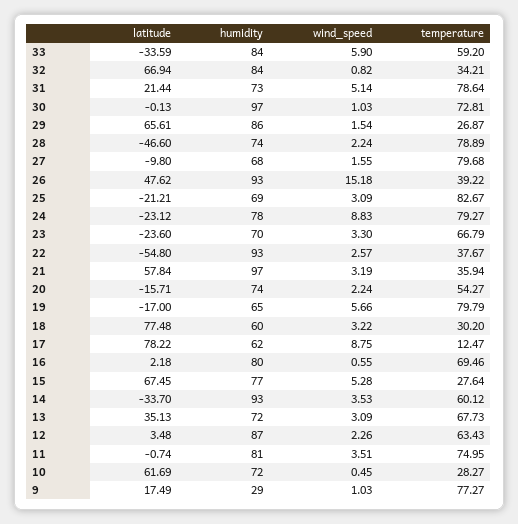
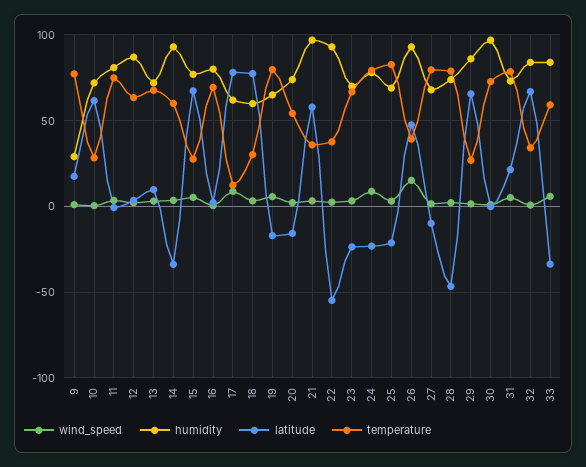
  {
    "latitude": {
      "33": -33.59,
      "32": 66.94,
      "31": 21.44,
      "30": -0.13,
      "29": 65.61,
      "28": -46.6,
      "27": -9.8,
      "26": 47.62,
      "25": -21.21,
      "24": -23.12,
      "23": -23.6,
      "22": -54.8,
      "21": 57.84,
      "20": -15.71,
      "19": -17,
      "18": 77.48,
      "17": 78.22,
      "16": 2.18,
      "15": 67.45,
      "14": -33.7,
-     "13": 35.13,
+     "13": 10,
      "12": 3.48,
      "11": -0.74,
      "10": 61.69,
      "9": 17.49
    },
    "humidity": {
      "33": 84,
      "32": 84,
      "31": 73,
      "30": 97,
      "29": 86,
      "28": 74,
      "27": 68,
      "26": 93,
      "25": 69,
      "24": 78,
      "23": 70,
      "22": 93,
      "21": 97,
      "20": 74,
      "19": 65,
      "18": 60,
      "17": 62,
      "16": 80,
      "15": 77,
      "14": 93,
      "13": 72,
      "12": 87,
      "11": 81,
      "10": 72,
      "9": 29
    },
    "wind_speed": {
      "33": 5.9,
      "32": 0.82,
      "31": 5.14,
      "30": 1.03,
      "29": 1.54,
      "28": 2.24,
      "27": 1.55,
      "26": 15.18,
      "25": 3.09,
      "24": 8.83,
      "23": 3.3,
      "22": 2.57,
      "21": 3.19,
      "20": 2.24,
      "19": 5.66,
      "18": 3.22,
      "17": 8.75,
      "16": 0.55,
      "15": 5.28,
      "14": 3.53,
      "13": 3.09,
      "12": 2.26,
      "11": 3.51,
      "10": 0.45,
      "9": 1.03
    },
    "temperature": {
      "33": 59.2,
      "32": 34.21,
      "31": 78.64,
      "30": 72.81,
      "29": 26.87,
      "28": 78.89,
      "27": 79.68,
      "26": 39.22,
      "25": 82.67,
      "24": 79.27,
      "23": 66.79,
      "22": 37.67,
      "21": 35.94,
      "20": 54.27,
      "19": 79.79,
      "18": 30.2,
      "17": 12.47,
      "16": 69.46,
      "15": 27.64,
      "14": 60.12,
      "13": 67.73,
      "12": 63.43,
      "11": 74.95,
      "10": 28.27,
      "9": 77.27
    }
  }

